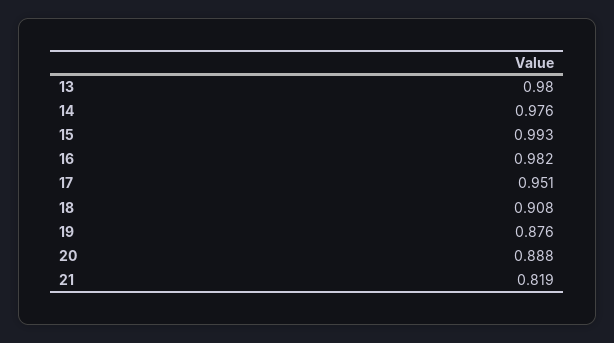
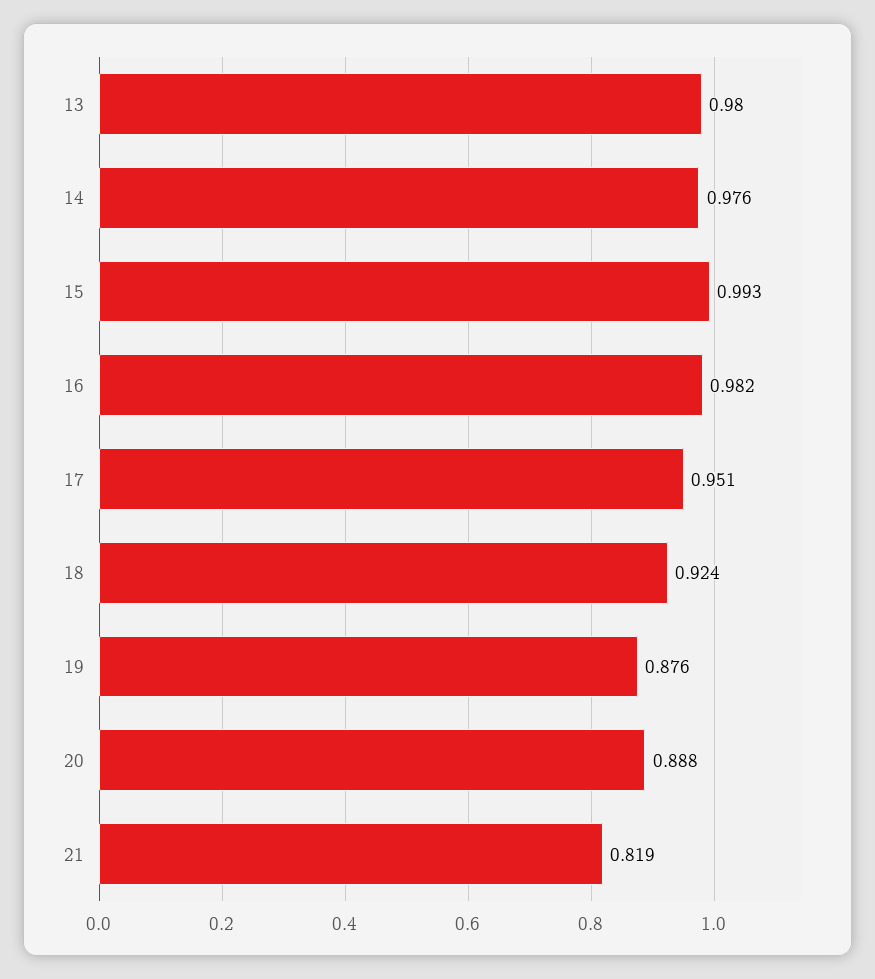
  {
    "13": 0.98,
    "14": 0.976,
    "15": 0.993,
    "16": 0.982,
    "17": 0.951,
-   "18": 0.908,
+   "18": 0.924,
    "19": 0.876,
    "20": 0.888,
    "21": 0.819
  }

